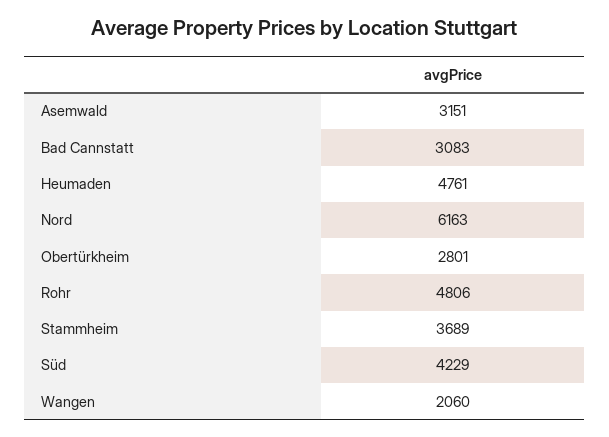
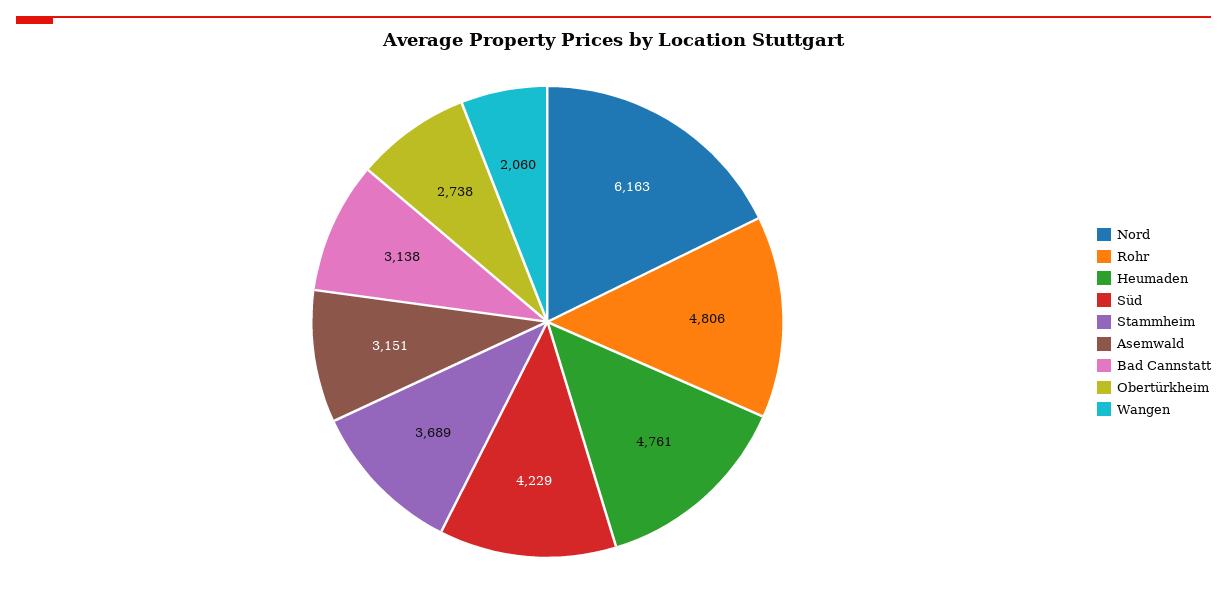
  {
    "Asemwald": 3151,
-   "Bad Cannstatt": 3083,
+   "Bad Cannstatt": 3138,
    "Heumaden": 4761,
    "Nord": 6163,
-   "Obertürkheim": 2801,
+   "Obertürkheim": 2738,
    "Rohr": 4806,
    "Stammheim": 3689,
    "Süd": 4229,
    "Wangen": 2060
  }

